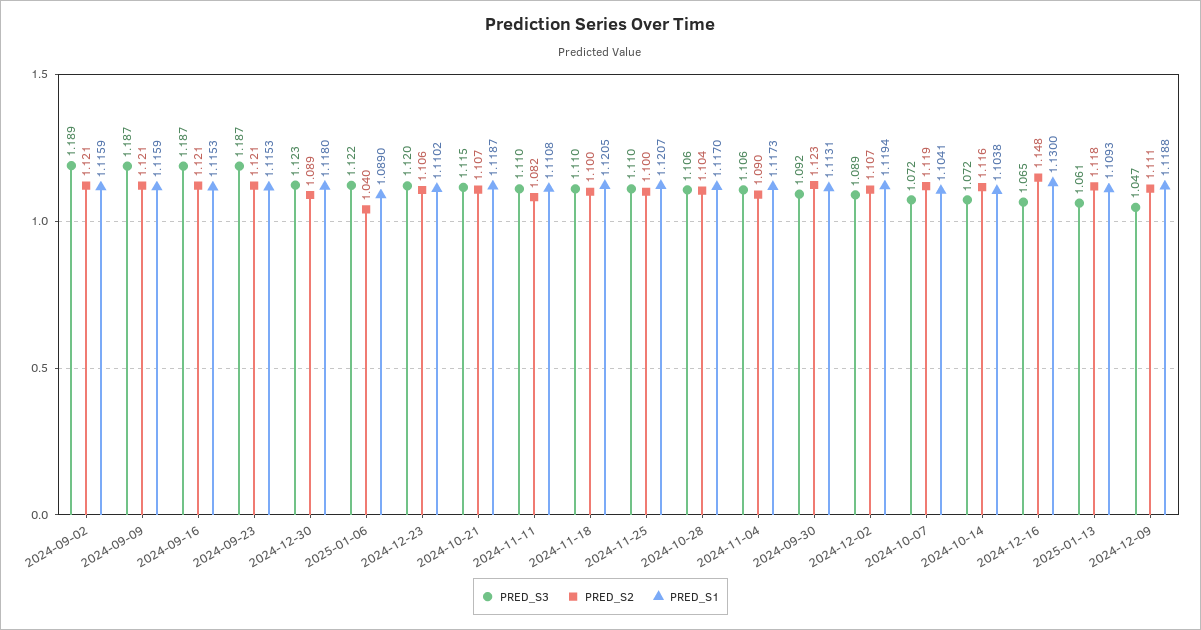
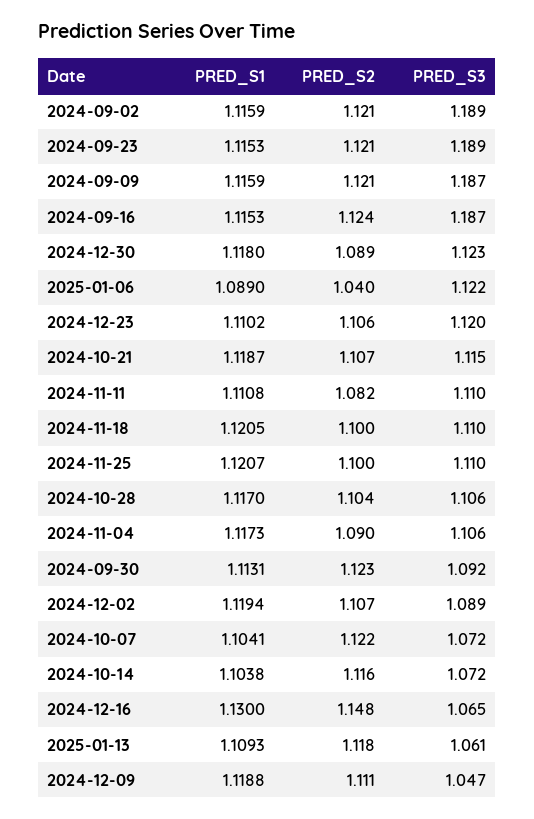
  {
    "PRED_S3": {
      "2024-09-02": 1.189,
      "2024-09-09": 1.187,
      "2024-09-16": 1.187,
-     "2024-09-23": 1.187,
+     "2024-09-23": 1.189,
      "2024-12-30": 1.123,
      "2025-01-06": 1.122,
      "2024-12-23": 1.12,
      "2024-10-21": 1.115,
      "2024-11-11": 1.11,
      "2024-11-18": 1.11,
      "2024-11-25": 1.11,
      "2024-10-28": 1.106,
      "2024-11-04": 1.106,
      "2024-09-30": 1.092,
      "2024-12-02": 1.089,
      "2024-10-07": 1.072,
      "2024-10-14": 1.072,
      "2024-12-16": 1.065,
      "2025-01-13": 1.061,
      "2024-12-09": 1.047
    },
    "PRED_S2": {
      "2024-09-02": 1.121,
      "2024-09-09": 1.121,
-     "2024-09-16": 1.121,
+     "2024-09-16": 1.124,
      "2024-09-23": 1.121,
      "2024-12-30": 1.089,
      "2025-01-06": 1.04,
      "2024-12-23": 1.106,
      "2024-10-21": 1.107,
      "2024-11-11": 1.082,
      "2024-11-18": 1.1,
      "2024-11-25": 1.1,
      "2024-10-28": 1.104,
      "2024-11-04": 1.09,
      "2024-09-30": 1.123,
      "2024-12-02": 1.107,
-     "2024-10-07": 1.119,
+     "2024-10-07": 1.122,
      "2024-10-14": 1.116,
      "2024-12-16": 1.148,
      "2025-01-13": 1.118,
      "2024-12-09": 1.111
    },
    "PRED_S1": {
      "2024-09-02": 1.1159,
      "2024-09-09": 1.1159,
      "2024-09-16": 1.1153,
      "2024-09-23": 1.1153,
      "2024-12-30": 1.118,
      "2025-01-06": 1.089,
      "2024-12-23": 1.1102,
      "2024-10-21": 1.1187,
      "2024-11-11": 1.1108,
      "2024-11-18": 1.1205,
      "2024-11-25": 1.1207,
      "2024-10-28": 1.117,
      "2024-11-04": 1.1173,
      "2024-09-30": 1.1131,
      "2024-12-02": 1.1194,
      "2024-10-07": 1.1041,
      "2024-10-14": 1.1038,
      "2024-12-16": 1.13,
      "2025-01-13": 1.1093,
      "2024-12-09": 1.1188
    }
  }

